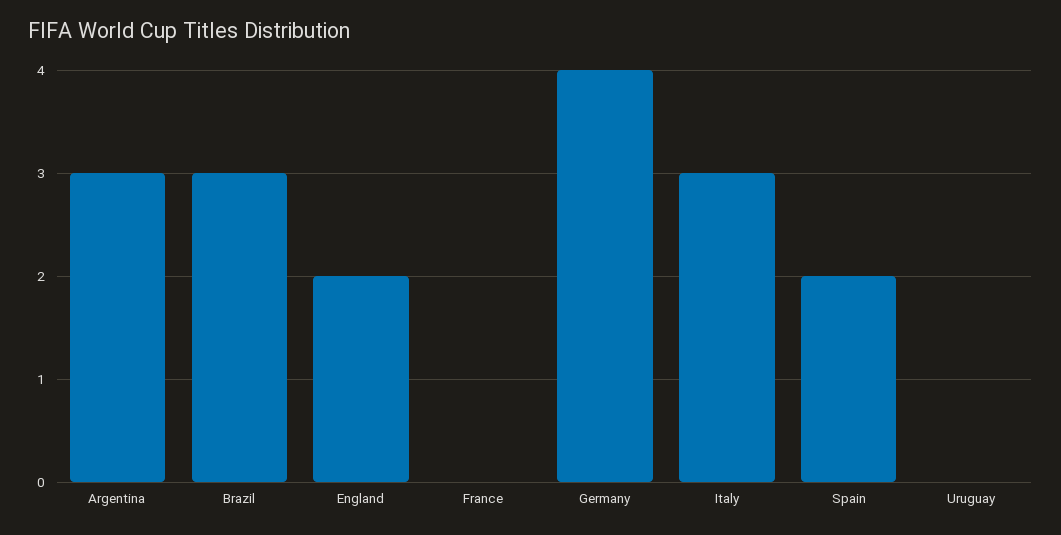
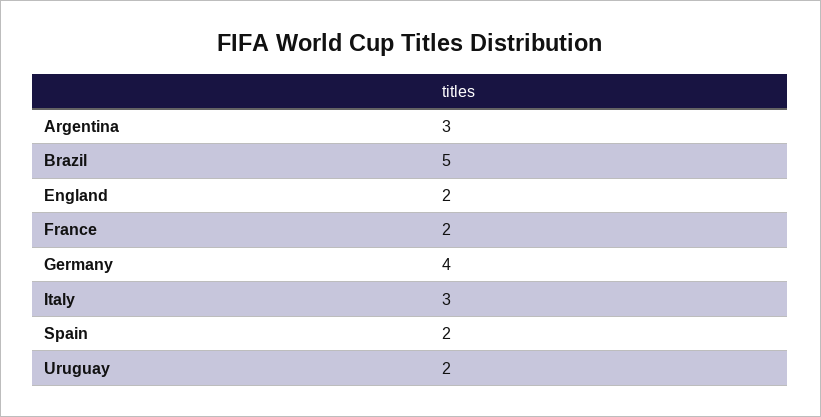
  {
    "Argentina": 3,
-   "Brazil": 3,
+   "Brazil": 5,
    "England": 2,
-   "France": 0,
+   "France": 2,
    "Germany": 4,
    "Italy": 3,
    "Spain": 2,
-   "Uruguay": 0
+   "Uruguay": 2
  }

